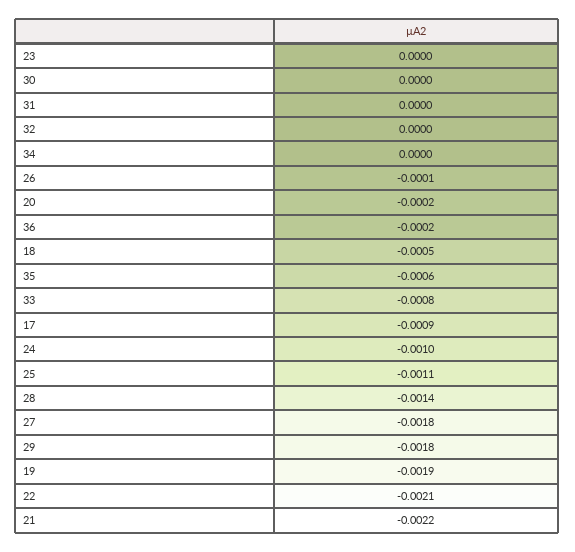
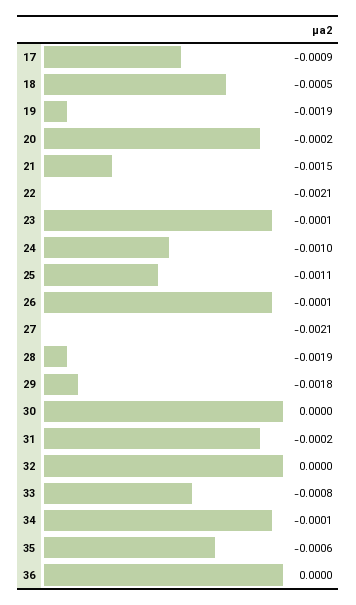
  {
-   "23": 0,
+   "23": -0.0001,
    "30": 0,
-   "31": 0,
+   "31": -0.0002,
    "32": 0,
-   "34": 0,
+   "34": -0.0001,
    "26": -0.0001,
    "20": -0.0002,
-   "36": -0.0002,
+   "36": 0,
    "18": -0.0005,
    "35": -0.0006,
    "33": -0.0008,
    "17": -0.0009,
    "24": -0.001,
    "25": -0.0011,
-   "28": -0.0014,
+   "28": -0.0019,
-   "27": -0.0018,
+   "27": -0.0021,
    "29": -0.0018,
    "19": -0.0019,
    "22": -0.0021,
-   "21": -0.0022
+   "21": -0.0015
  }

